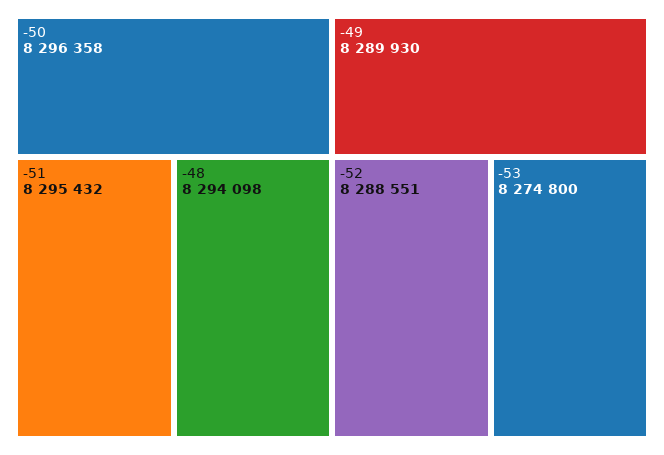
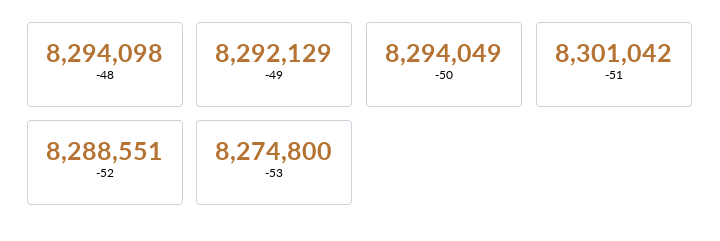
  {
-   "-50": 8296358,
+   "-50": 8294049,
-   "-51": 8295432,
+   "-51": 8301042,
    "-48": 8294098,
-   "-49": 8289930,
+   "-49": 8292129,
    "-52": 8288551,
    "-53": 8274800
  }

